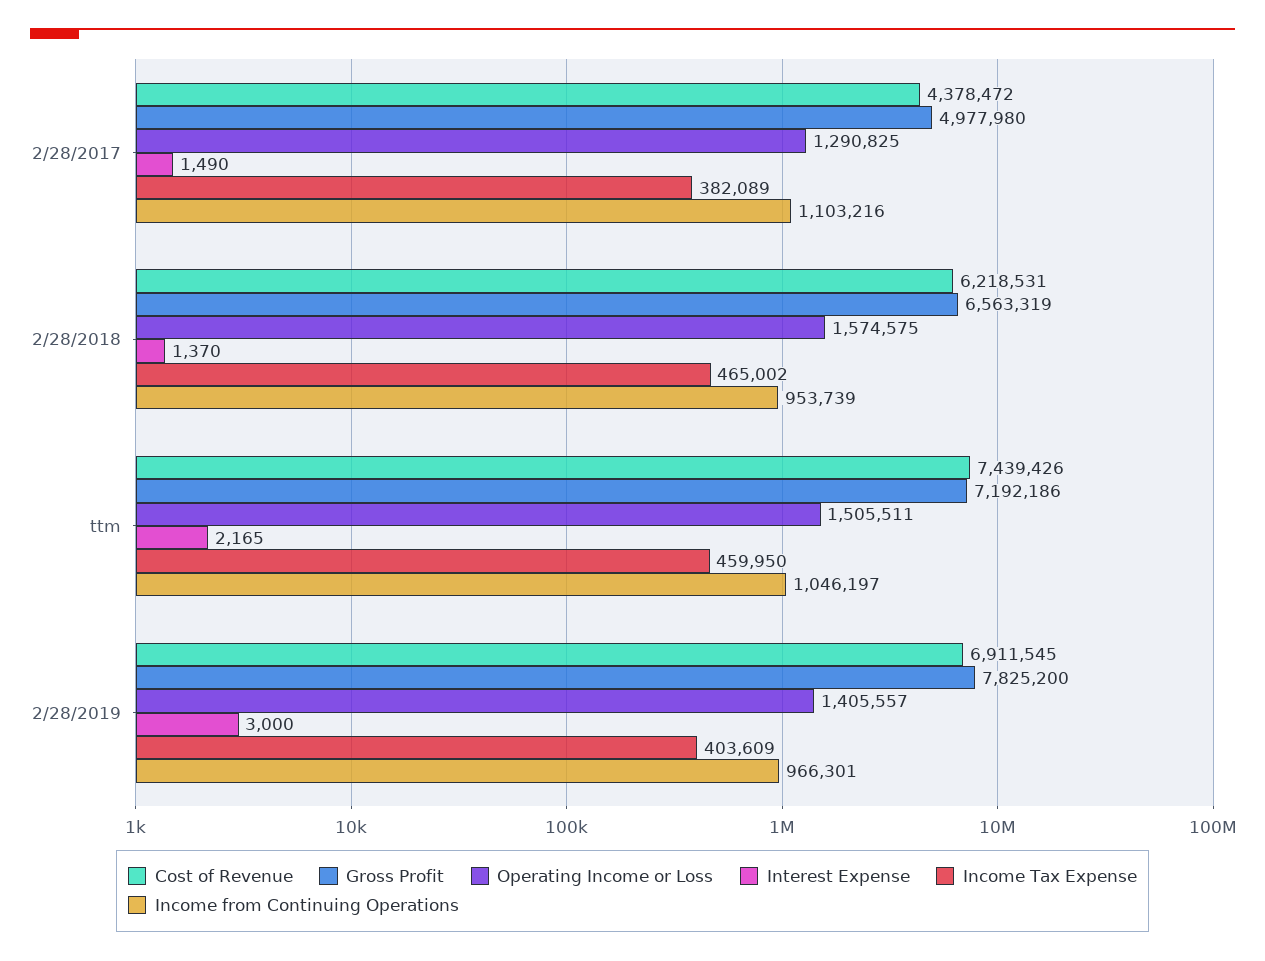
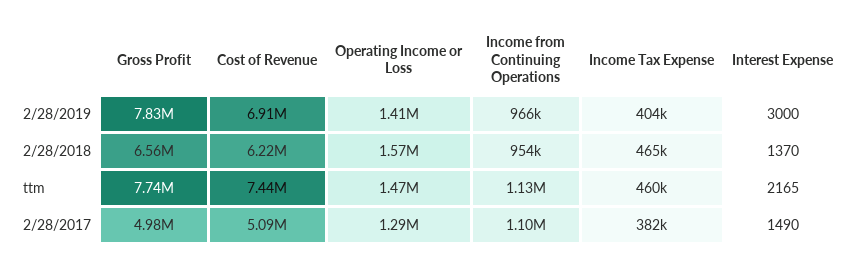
  {
    "Cost of Revenue": {
-     "2/28/2017": 4378472,
+     "2/28/2017": 5090000,
      "2/28/2018": 6218531,
      "ttm": 7439426,
      "2/28/2019": 6911545
    },
    "Gross Profit": {
      "2/28/2017": 4977980,
      "2/28/2018": 6563319,
-     "ttm": 7192186,
+     "ttm": 7740000,
      "2/28/2019": 7825200
    },
    "Operating Income or Loss": {
      "2/28/2017": 1290825,
      "2/28/2018": 1574575,
-     "ttm": 1505511,
+     "ttm": 1470000,
      "2/28/2019": 1405557
    },
    "Interest Expense": {
      "2/28/2017": 1490,
      "2/28/2018": 1370,
      "ttm": 2165,
      "2/28/2019": 3000
    },
    "Income Tax Expense": {
      "2/28/2017": 382089,
      "2/28/2018": 465002,
      "ttm": 459950,
      "2/28/2019": 403609
    },
    "Income from Continuing Operations": {
      "2/28/2017": 1103216,
      "2/28/2018": 953739,
-     "ttm": 1046197,
+     "ttm": 1130000,
      "2/28/2019": 966301
    }
  }

